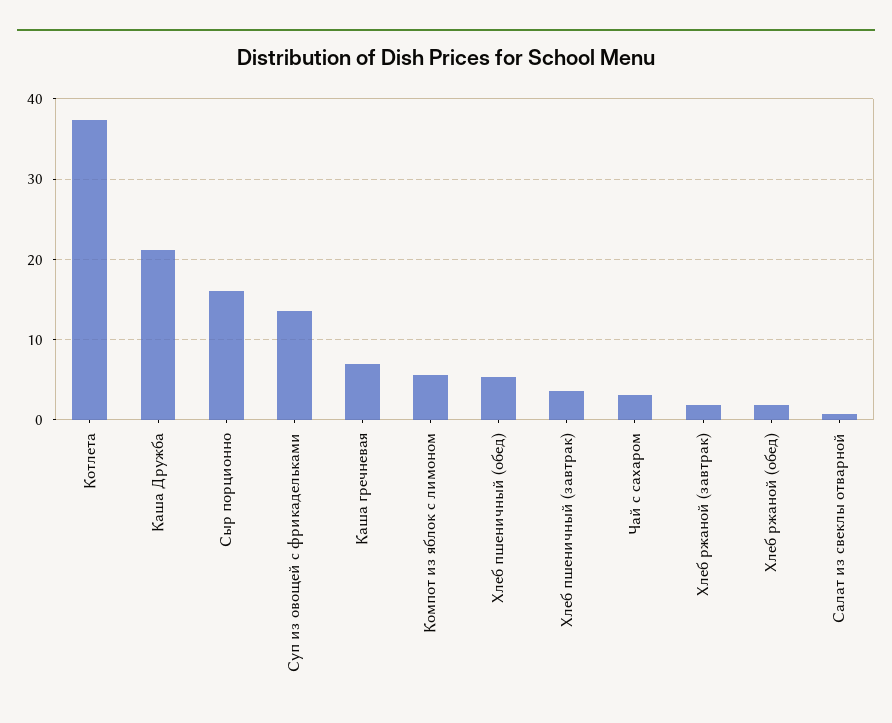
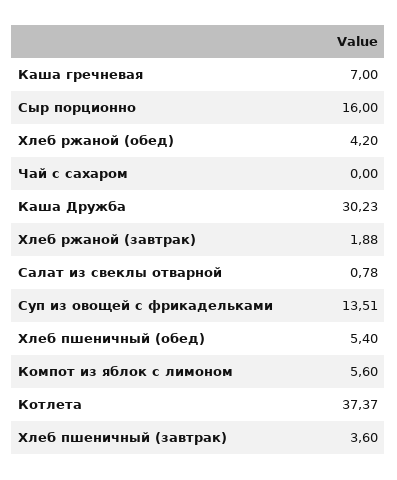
  {
    "Котлета": 37.37,
-   "Каша Дружба": 21,
+   "Каша Дружба": 30.23,
    "Сыр порционно": 16,
    "Суп из овощей с фрикадельками": 13.51,
    "Каша гречневая": 7,
    "Компот из яблок с лимоном": 5.6,
    "Хлеб пшеничный (обед)": 5.4,
    "Хлеб пшеничный (завтрак)": 3.6,
-   "Чай с сахаром": 3,
+   "Чай с сахаром": 0,
    "Хлеб ржаной (завтрак)": 1.88,
-   "Хлеб ржаной (обед)": 2,
+   "Хлеб ржаной (обед)": 4.2,
    "Салат из свеклы отварной": 0.78
  }

